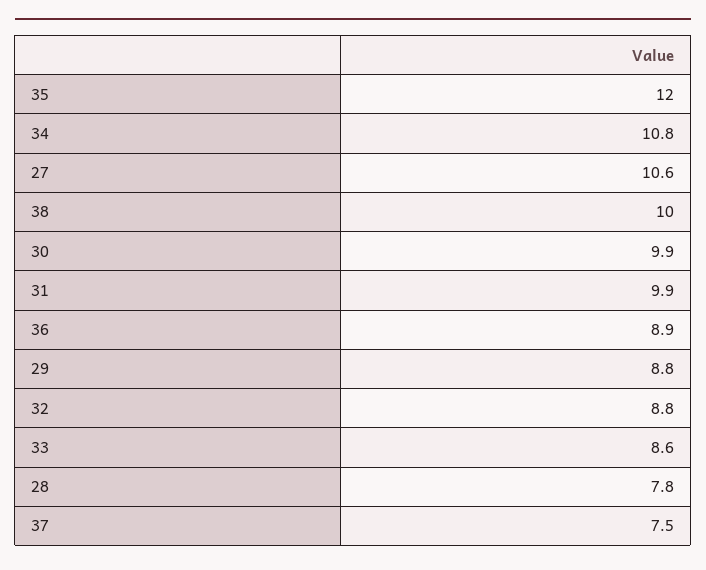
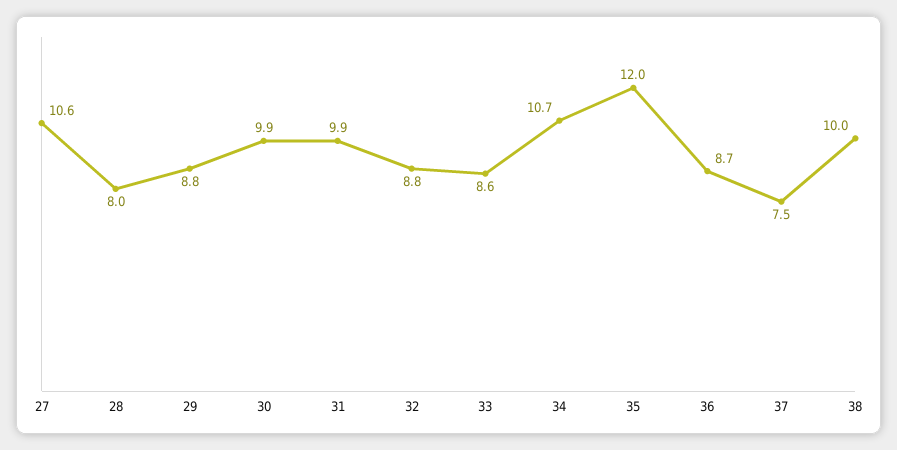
  {
    "35": 12,
-   "34": 10.8,
+   "34": 10.7,
    "27": 10.6,
    "38": 10,
    "30": 9.9,
    "31": 9.9,
-   "36": 8.9,
+   "36": 8.7,
    "29": 8.8,
    "32": 8.8,
    "33": 8.6,
-   "28": 7.8,
+   "28": 8,
    "37": 7.5
  }

